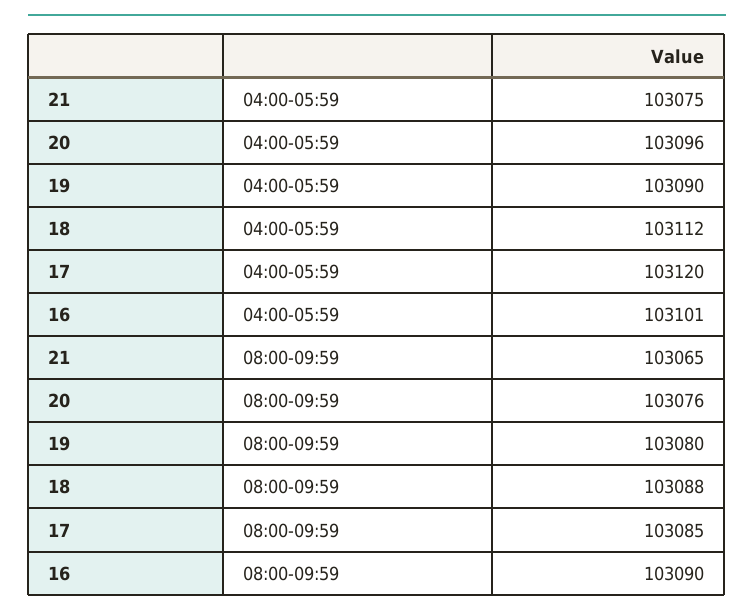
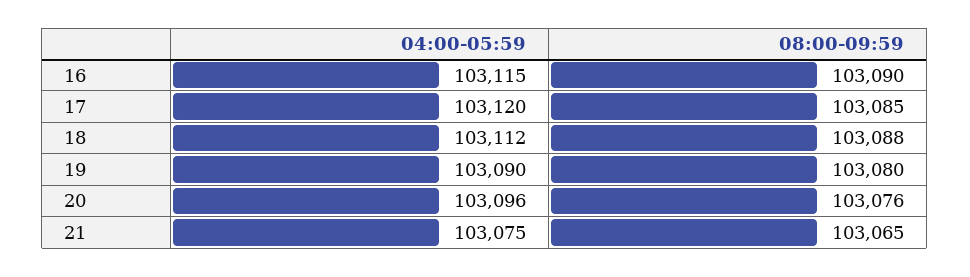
  {
    "21": {
      "04:00-05:59": 103075,
      "08:00-09:59": 103065
    },
    "20": {
      "04:00-05:59": 103096,
      "08:00-09:59": 103076
    },
    "19": {
      "04:00-05:59": 103090,
      "08:00-09:59": 103080
    },
    "18": {
      "04:00-05:59": 103112,
      "08:00-09:59": 103088
    },
    "17": {
      "04:00-05:59": 103120,
      "08:00-09:59": 103085
    },
    "16": {
-     "04:00-05:59": 103101,
+     "04:00-05:59": 103115,
      "08:00-09:59": 103090
    }
  }

